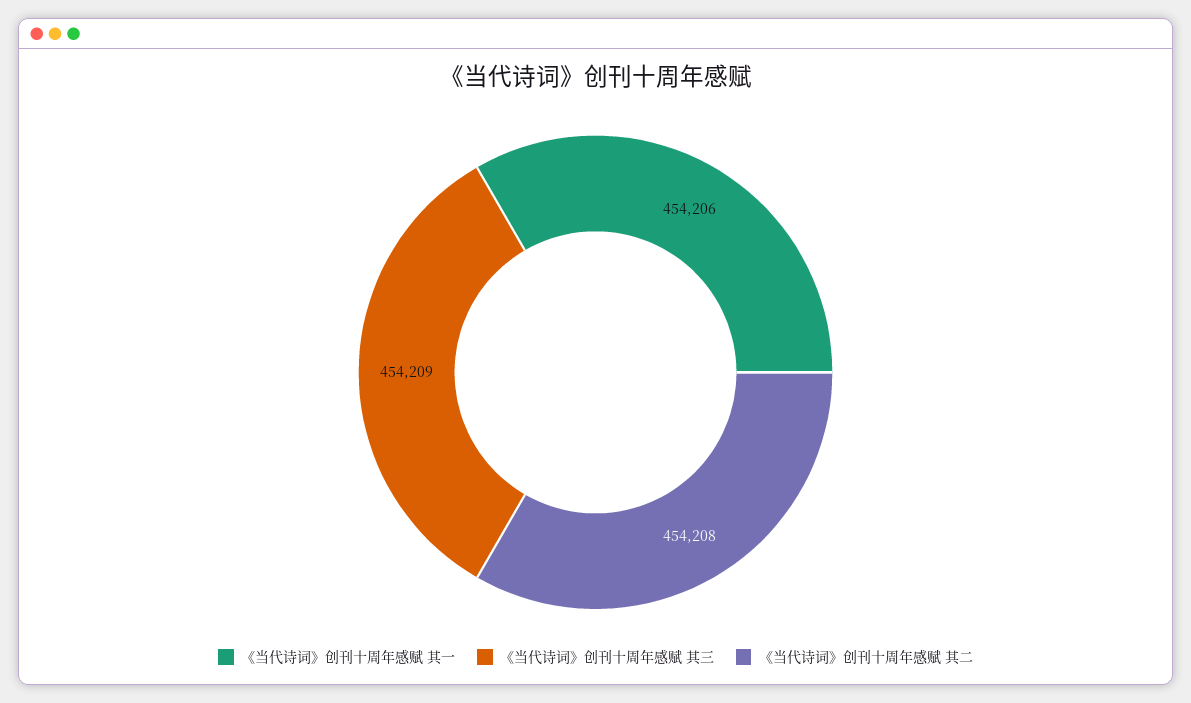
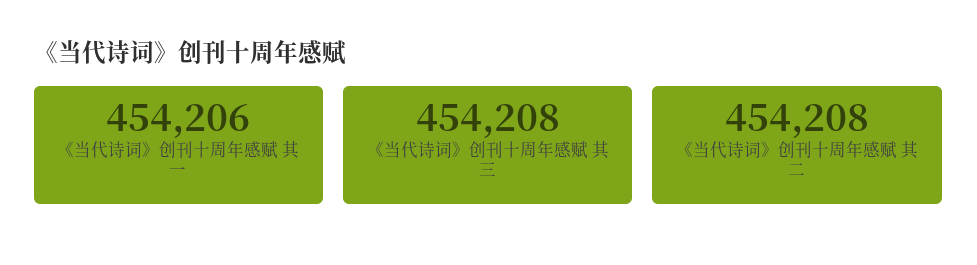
  {
    "《当代诗词》创刊十周年感赋 其一": 454206,
-   "《当代诗词》创刊十周年感赋 其三": 454209,
+   "《当代诗词》创刊十周年感赋 其三": 454208,
    "《当代诗词》创刊十周年感赋 其二": 454208
  }

